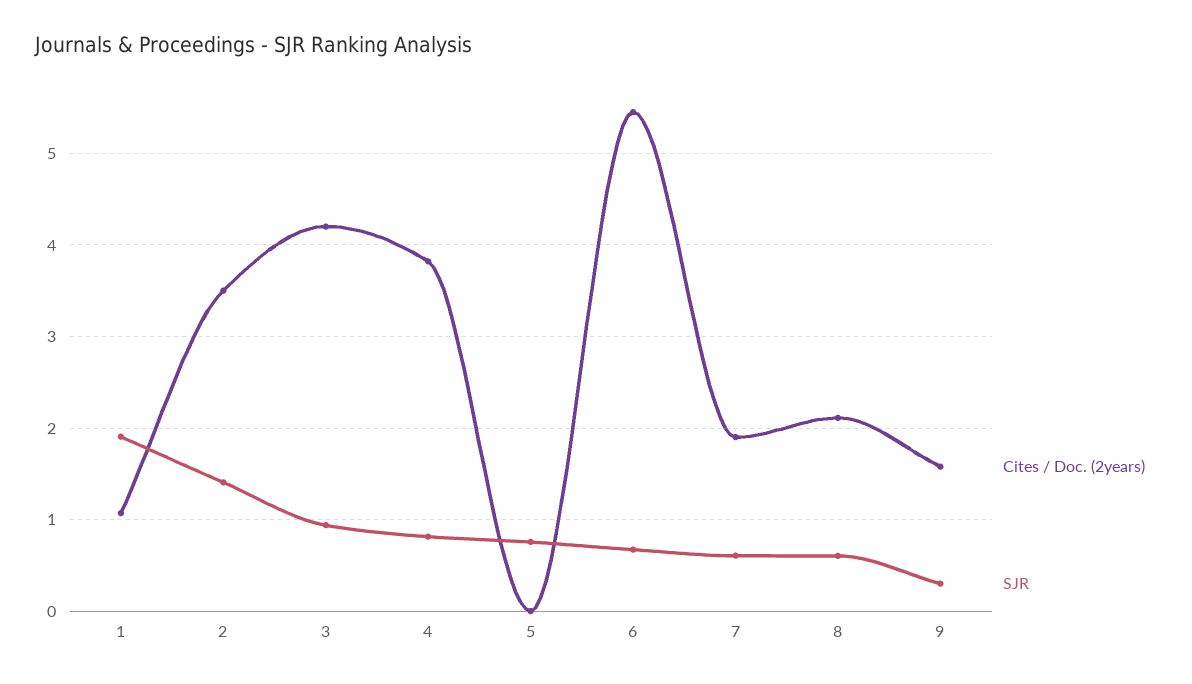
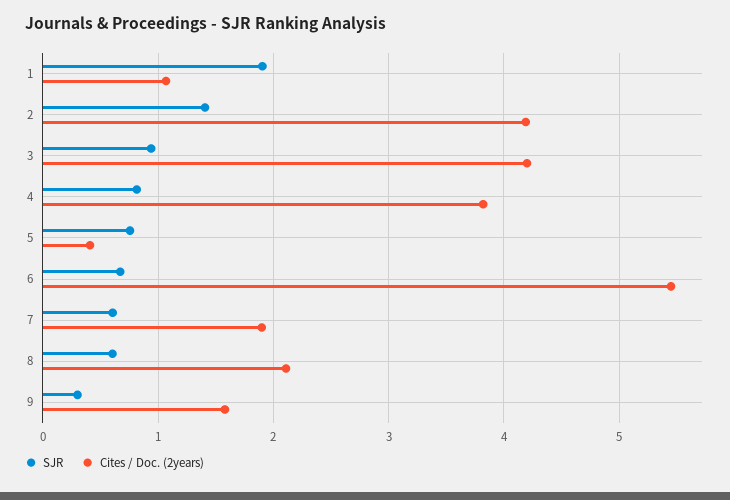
  {
    "Cites / Doc. (2years)": {
      "1": 1.1,
-     "2": 3.5,
+     "2": 4.2,
      "3": 4.2,
      "4": 3.8,
-     "5": 0,
+     "5": 0.4,
      "6": 5.5,
      "7": 1.9,
      "8": 2.1,
      "9": 1.6
    },
    "SJR": {
      "1": 1.9,
      "2": 1.4,
      "3": 0.9,
      "4": 0.8,
      "5": 0.8,
      "6": 0.7,
      "7": 0.6,
      "8": 0.6,
      "9": 0.3
    }
  }

